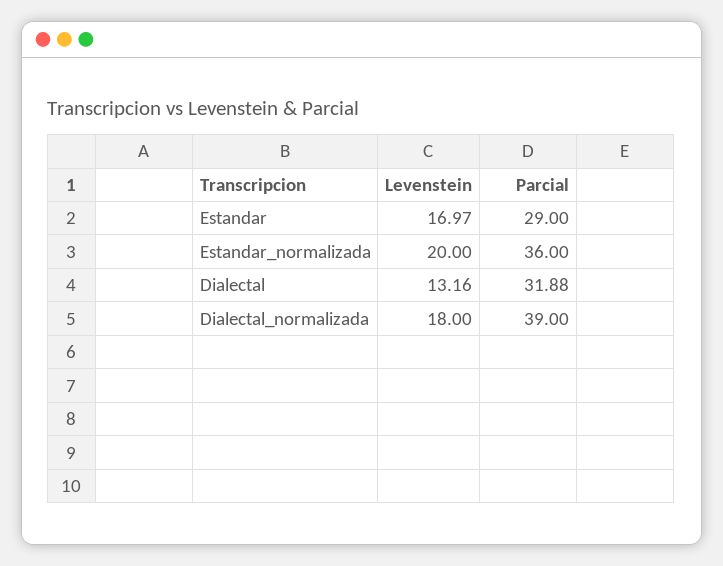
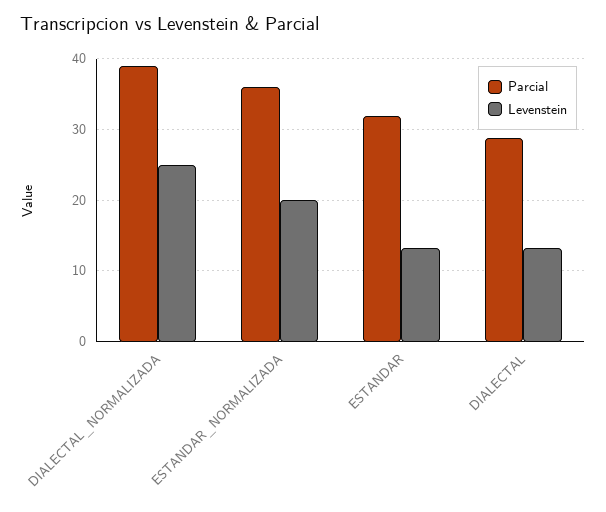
  {
    "Levenstein": {
-     "Estandar": 16.97,
+     "Estandar": 13,
      "Estandar_normalizada": 20,
      "Dialectal": 13.16,
-     "Dialectal_normalizada": 18
+     "Dialectal_normalizada": 25
    },
    "Parcial": {
-     "Estandar": 29,
+     "Estandar": 32,
      "Estandar_normalizada": 36,
-     "Dialectal": 31.88,
+     "Dialectal": 29,
      "Dialectal_normalizada": 39
    }
  }

